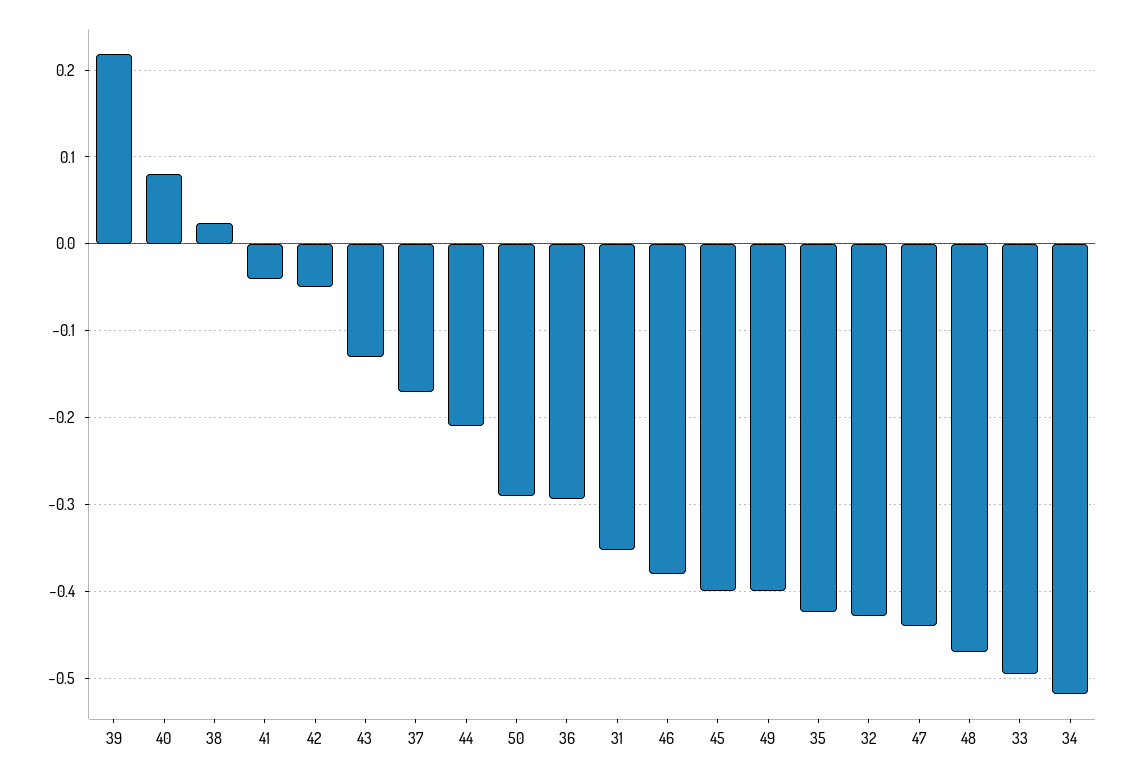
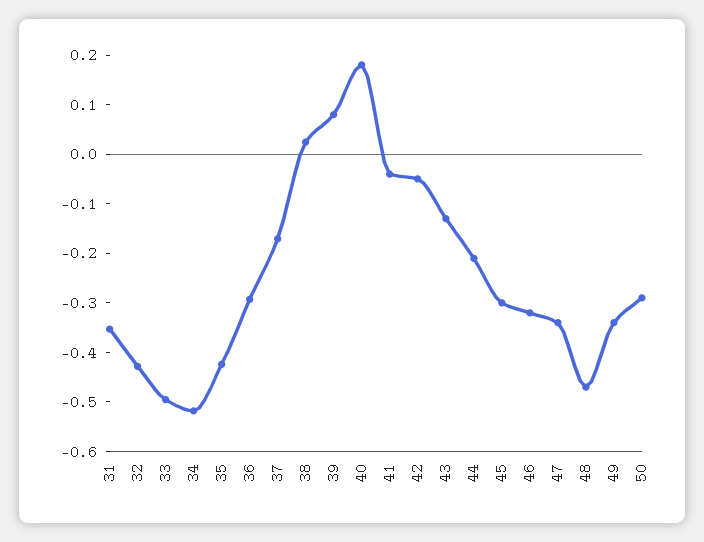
  {
-   "39": 0.22,
+   "39": 0.08,
-   "40": 0.08,
+   "40": 0.18,
    "38": 0.02,
    "41": -0.04,
    "42": -0.05,
    "43": -0.13,
    "37": -0.17,
    "44": -0.21,
    "50": -0.29,
    "36": -0.29,
    "31": -0.35,
-   "46": -0.38,
+   "46": -0.32,
-   "45": -0.4,
+   "45": -0.3,
-   "49": -0.4,
+   "49": -0.34,
    "35": -0.42,
    "32": -0.43,
-   "47": -0.44,
+   "47": -0.34,
    "48": -0.47,
    "33": -0.5,
    "34": -0.52
  }

